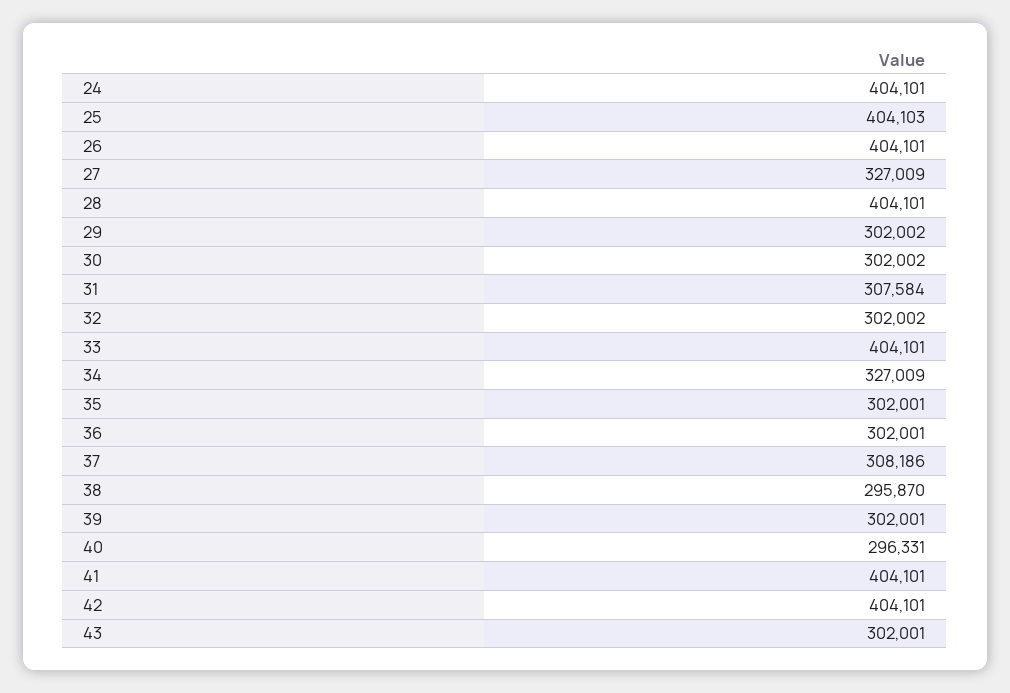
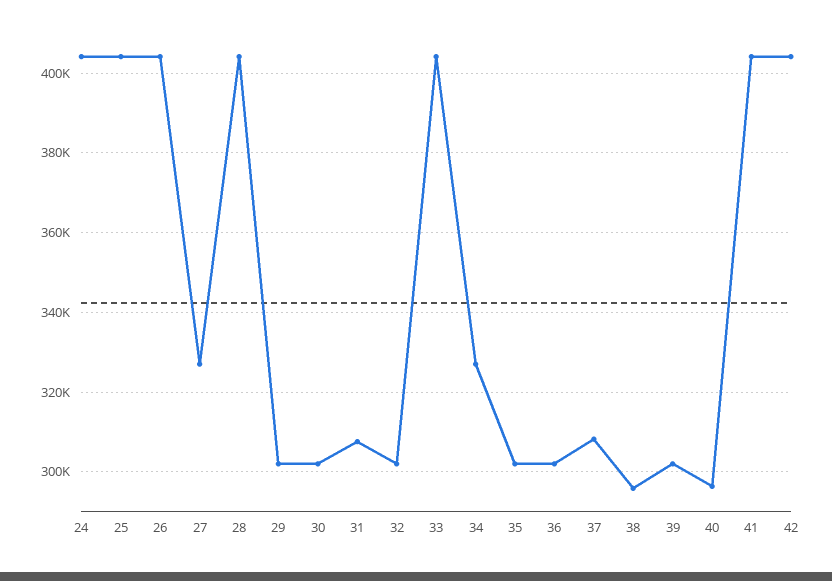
  {
    "24": 404101,
    "25": 404103,
    "26": 404101,
    "27": 327009,
    "28": 404101,
    "29": 302002,
    "30": 302002,
    "31": 307584,
    "32": 302002,
    "33": 404101,
    "34": 327009,
    "35": 302001,
    "36": 302001,
    "37": 308186,
    "38": 295870,
    "39": 302001,
    "40": 296331,
    "41": 404101,
-   "42": 404101,
+   "42": 404101
-   "43": 302001
  }

